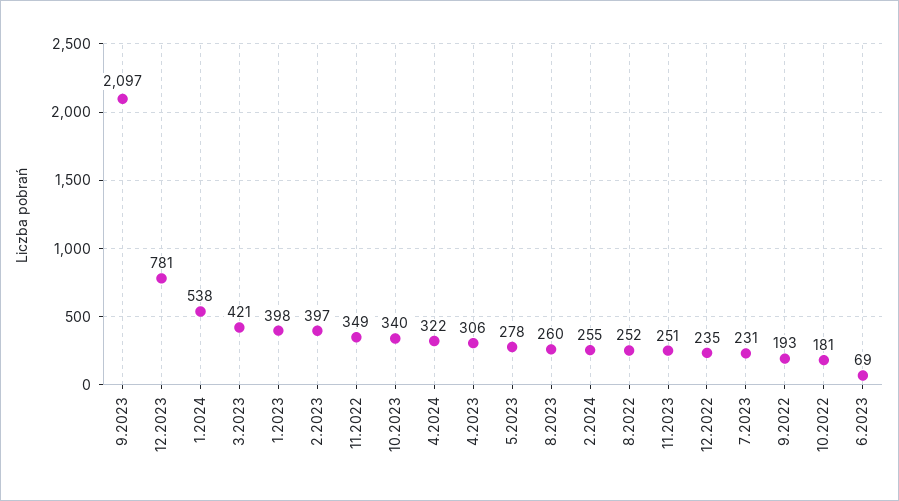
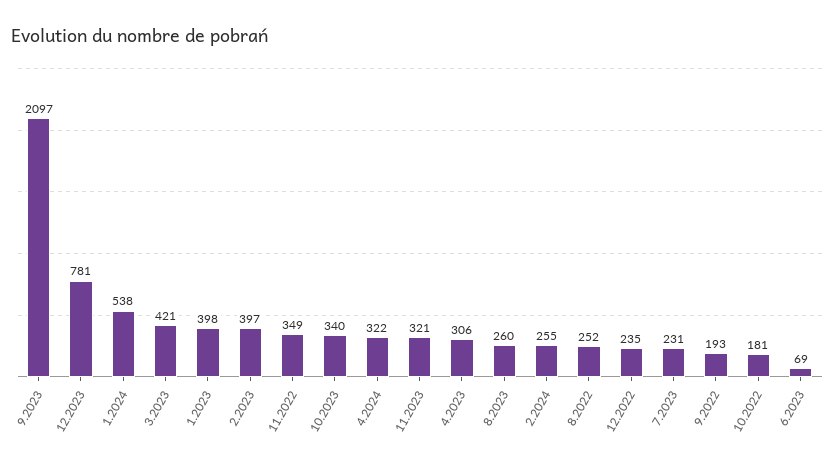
  {
    "9.2023": 2097,
    "12.2023": 781,
    "1.2024": 538,
    "3.2023": 421,
    "1.2023": 398,
    "2.2023": 397,
    "11.2022": 349,
    "10.2023": 340,
    "4.2024": 322,
    "4.2023": 306,
-   "5.2023": 278,
    "8.2023": 260,
    "2.2024": 255,
    "8.2022": 252,
-   "11.2023": 251,
+   "11.2023": 321,
    "12.2022": 235,
    "7.2023": 231,
    "9.2022": 193,
    "10.2022": 181,
    "6.2023": 69
  }

